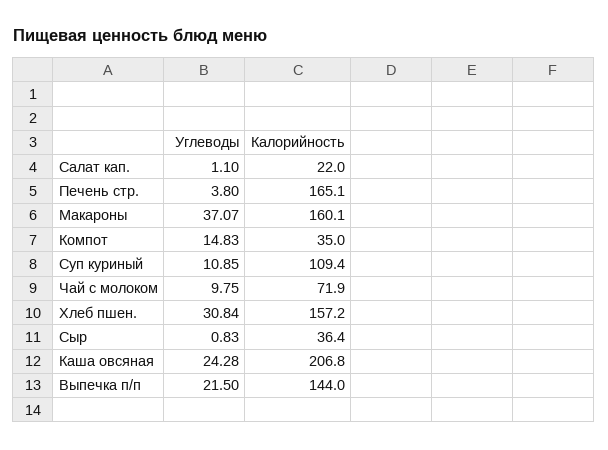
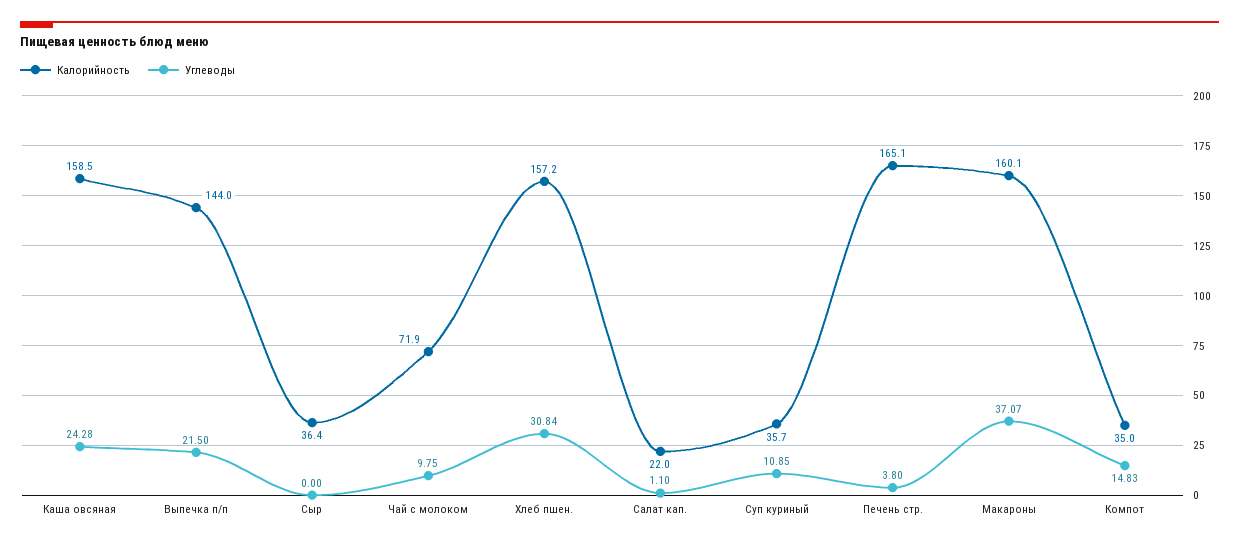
  {
    "Углеводы": {
      "Салат кап.": 1.1,
      "Печень стр.": 3.8,
      "Макароны": 37.07,
      "Компот": 14.83,
      "Суп куриный": 10.85,
      "Чай с молоком": 9.75,
      "Хлеб пшен.": 30.84,
-     "Сыр": 0.83,
+     "Сыр": 0,
      "Каша овсяная": 24.28,
      "Выпечка п/п": 21.5
    },
    "Калорийность": {
      "Салат кап.": 22,
      "Печень стр.": 165.1,
      "Макароны": 160.1,
      "Компот": 35,
-     "Суп куриный": 109.4,
+     "Суп куриный": 35.7,
      "Чай с молоком": 71.9,
      "Хлеб пшен.": 157.2,
      "Сыр": 36.4,
-     "Каша овсяная": 206.8,
+     "Каша овсяная": 158.5,
      "Выпечка п/п": 144
    }
  }

